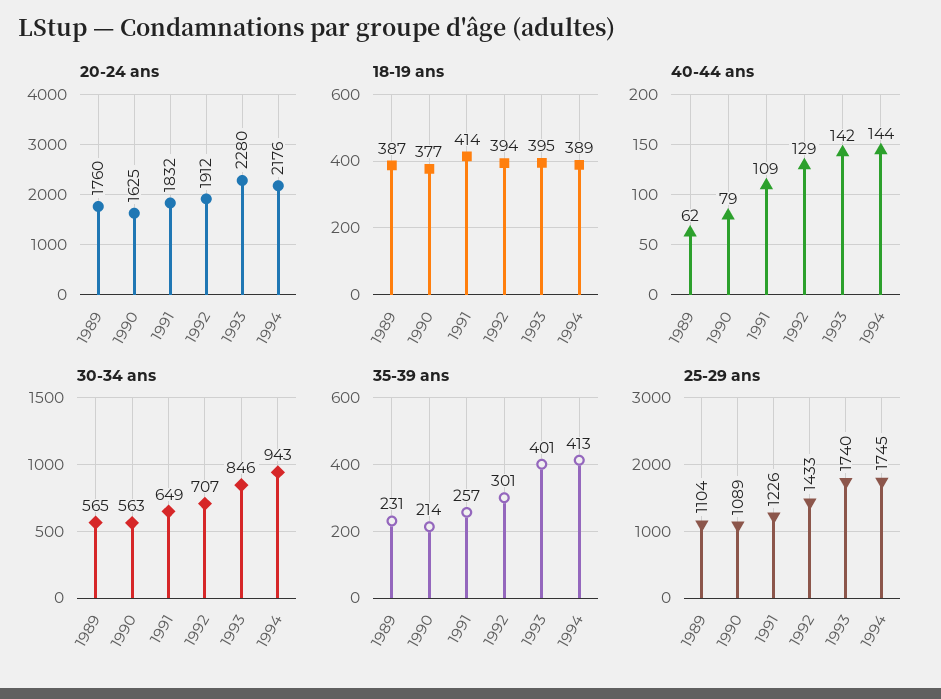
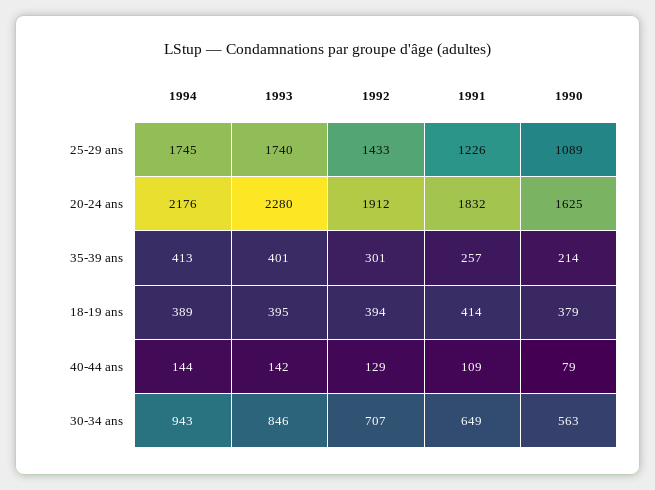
  {
    "20-24 ans": {
-     "1989": 1760,
      "1990": 1625,
      "1991": 1832,
      "1992": 1912,
      "1993": 2280,
      "1994": 2176
    },
    "18-19 ans": {
-     "1989": 387,
-     "1990": 377,
+     "1990": 379,
      "1991": 414,
      "1992": 394,
      "1993": 395,
      "1994": 389
    },
    "40-44 ans": {
-     "1989": 62,
      "1990": 79,
      "1991": 109,
      "1992": 129,
      "1993": 142,
      "1994": 144
    },
    "30-34 ans": {
-     "1989": 565,
      "1990": 563,
      "1991": 649,
      "1992": 707,
      "1993": 846,
      "1994": 943
    },
    "35-39 ans": {
-     "1989": 231,
      "1990": 214,
      "1991": 257,
      "1992": 301,
      "1993": 401,
      "1994": 413
    },
    "25-29 ans": {
-     "1989": 1104,
      "1990": 1089,
      "1991": 1226,
      "1992": 1433,
      "1993": 1740,
      "1994": 1745
    }
  }

